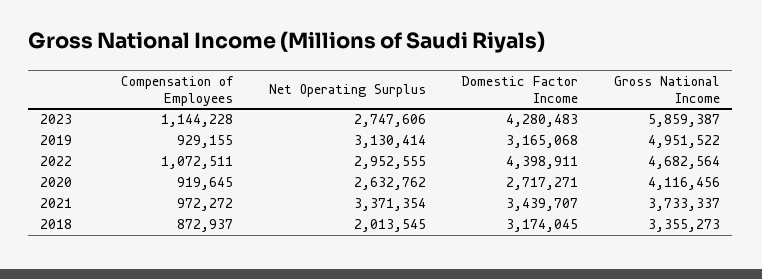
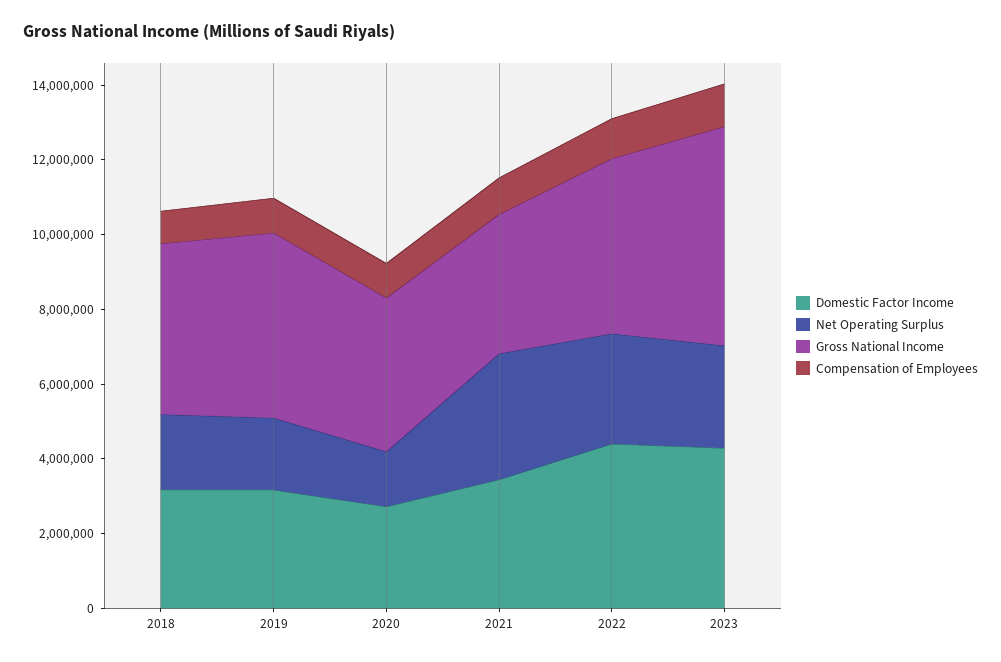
  {
    "Compensation of Employees": {
      "2023": 1144228,
      "2019": 929155,
      "2022": 1072511,
      "2020": 919645,
      "2021": 972272,
      "2018": 872937
    },
    "Net Operating Surplus": {
      "2023": 2747606,
-     "2019": 3130414,
+     "2019": 2000000,
      "2022": 2952555,
-     "2020": 2632762,
+     "2020": 1500000,
      "2021": 3371354,
      "2018": 2013545
    },
    "Domestic Factor Income": {
      "2023": 4280483,
      "2019": 3165068,
      "2022": 4398911,
      "2020": 2717271,
      "2021": 3439707,
      "2018": 3174045
    },
    "Gross National Income": {
      "2023": 5859387,
      "2019": 4951522,
      "2022": 4682564,
      "2020": 4116456,
      "2021": 3733337,
-     "2018": 3355273
+     "2018": 4500000
    }
  }

